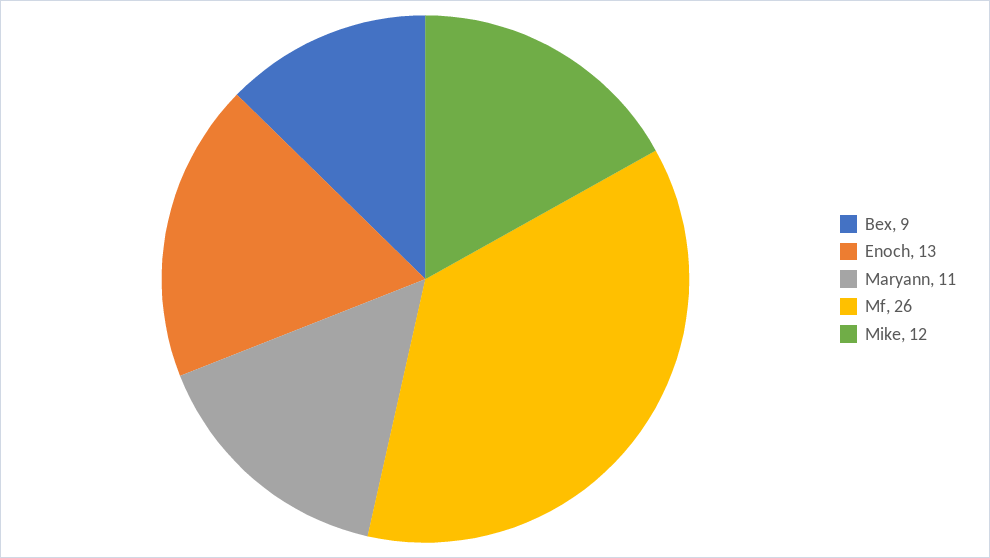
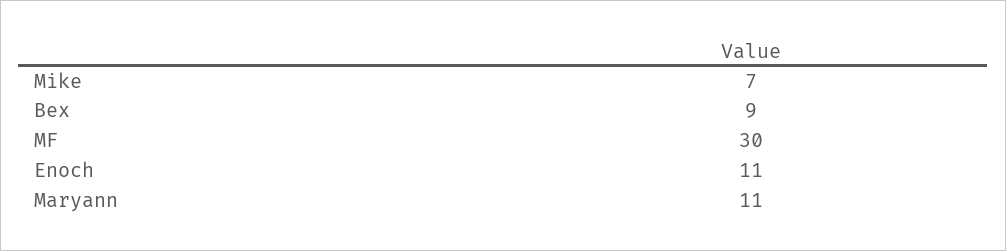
  {
    "Bex": 9,
-   "Enoch": 13,
+   "Enoch": 11,
    "Maryann": 11,
-   "Mf": 26,
+   "Mf": 30,
-   "Mike": 12
+   "Mike": 7
  }

